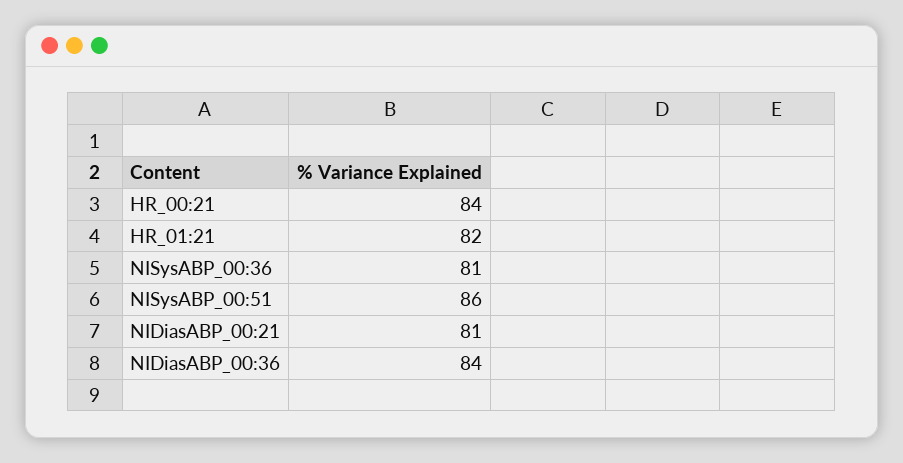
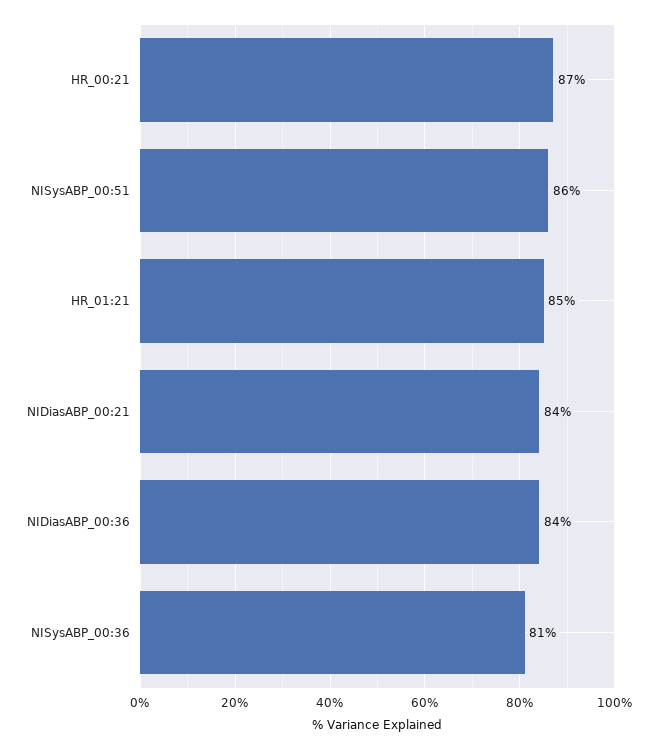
  {
-   "HR_00:21": 84,
+   "HR_00:21": 87,
-   "HR_01:21": 82,
+   "HR_01:21": 85,
    "NISysABP_00:36": 81,
    "NISysABP_00:51": 86,
-   "NIDiasABP_00:21": 81,
+   "NIDiasABP_00:21": 84,
    "NIDiasABP_00:36": 84
  }

